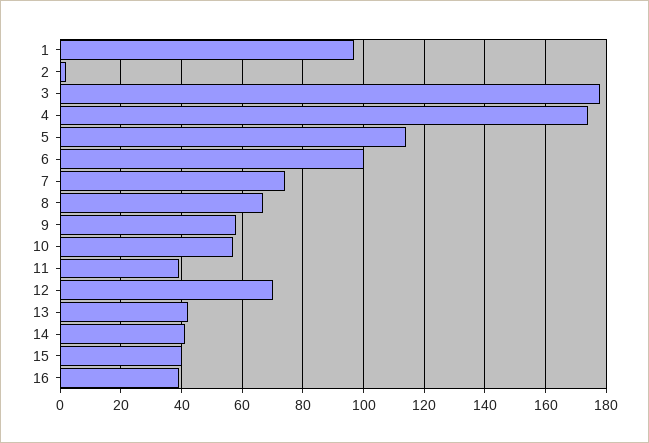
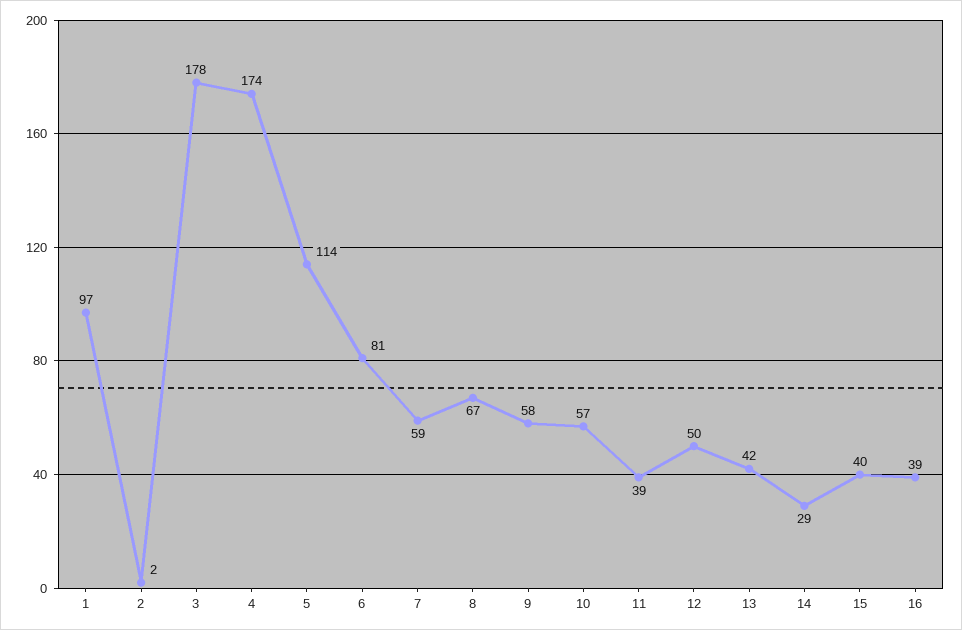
  {
    "1": 97,
    "2": 2,
    "3": 178,
    "4": 174,
    "5": 114,
-   "6": 100,
+   "6": 81,
-   "7": 75,
+   "7": 59,
    "8": 67,
    "9": 58,
    "10": 57,
    "11": 39,
-   "12": 70,
+   "12": 50,
    "13": 42,
-   "14": 40,
+   "14": 29,
    "15": 40,
    "16": 39
  }

